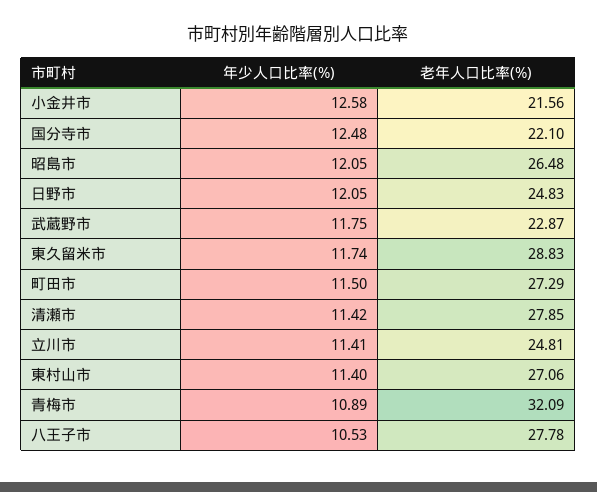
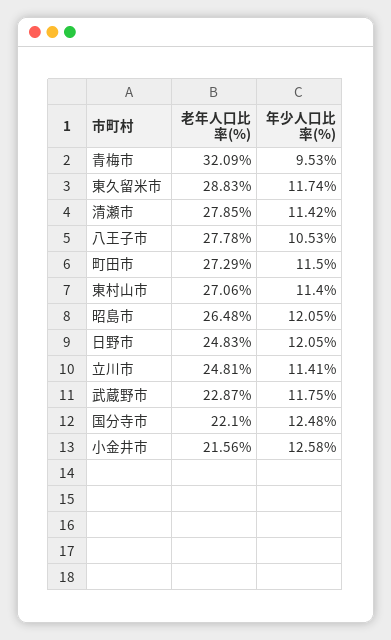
  {
    "年少人口比率(%)": {
      "小金井市": 12.58,
      "国分寺市": 12.48,
      "昭島市": 12.05,
      "日野市": 12.05,
      "武蔵野市": 11.75,
      "東久留米市": 11.74,
      "町田市": 11.5,
      "清瀬市": 11.42,
      "立川市": 11.41,
      "東村山市": 11.4,
-     "青梅市": 10.89,
+     "青梅市": 9.53,
      "八王子市": 10.53
    },
    "老年人口比率(%)": {
      "小金井市": 21.56,
      "国分寺市": 22.1,
      "昭島市": 26.48,
      "日野市": 24.83,
      "武蔵野市": 22.87,
      "東久留米市": 28.83,
      "町田市": 27.29,
      "清瀬市": 27.85,
      "立川市": 24.81,
      "東村山市": 27.06,
      "青梅市": 32.09,
      "八王子市": 27.78
    }
  }

